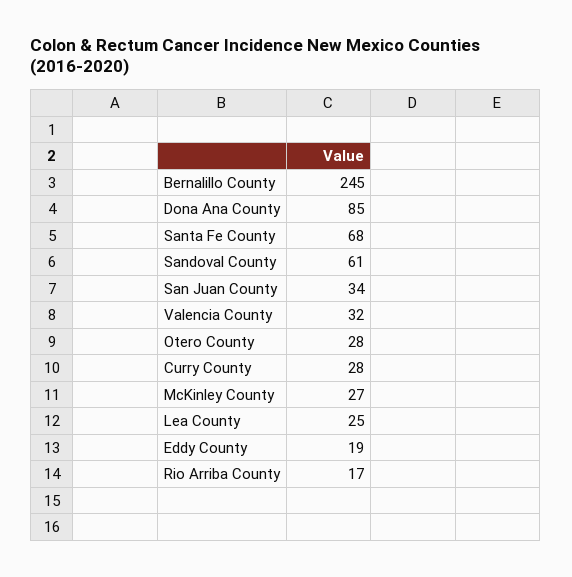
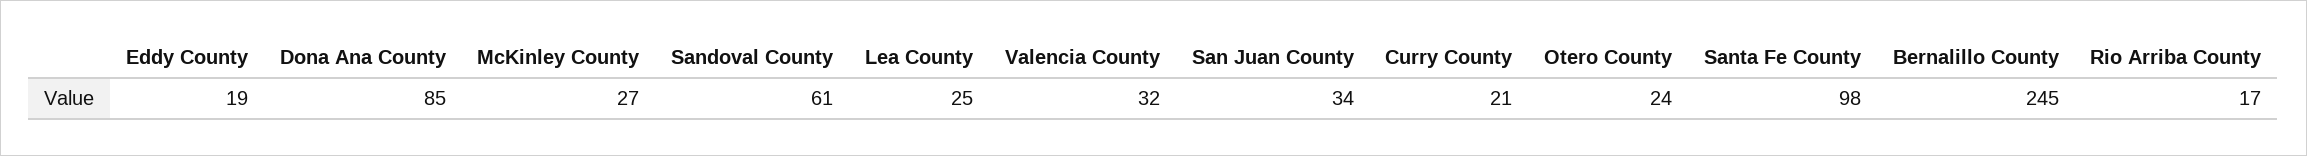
  {
    "Bernalillo County": 245,
    "Dona Ana County": 85,
-   "Santa Fe County": 68,
+   "Santa Fe County": 98,
    "Sandoval County": 61,
    "San Juan County": 34,
    "Valencia County": 32,
-   "Otero County": 28,
+   "Otero County": 24,
-   "Curry County": 28,
+   "Curry County": 21,
    "McKinley County": 27,
    "Lea County": 25,
    "Eddy County": 19,
    "Rio Arriba County": 17
  }

